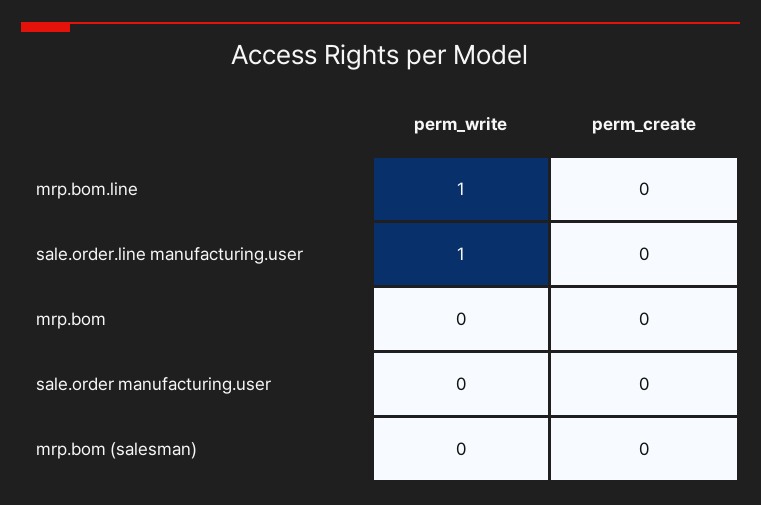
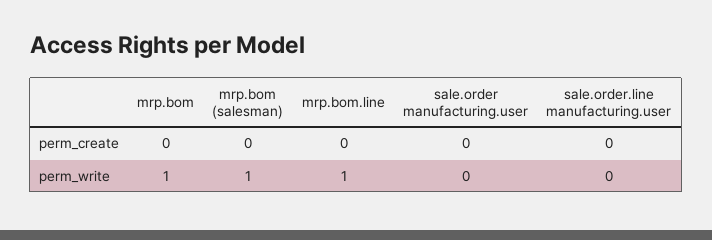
  {
    "perm_write": {
      "mrp.bom.line": 1,
-     "sale.order.line manufacturing.user": 1,
+     "sale.order.line manufacturing.user": 0,
-     "mrp.bom": 0,
+     "mrp.bom": 1,
      "sale.order manufacturing.user": 0,
-     "mrp.bom (salesman)": 0
+     "mrp.bom (salesman)": 1
    },
    "perm_create": {
      "mrp.bom.line": 0,
      "sale.order.line manufacturing.user": 0,
      "mrp.bom": 0,
      "sale.order manufacturing.user": 0,
      "mrp.bom (salesman)": 0
    }
  }

